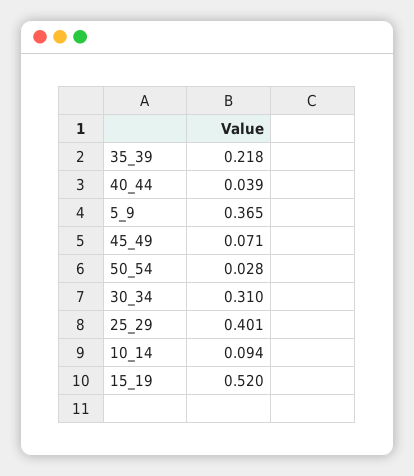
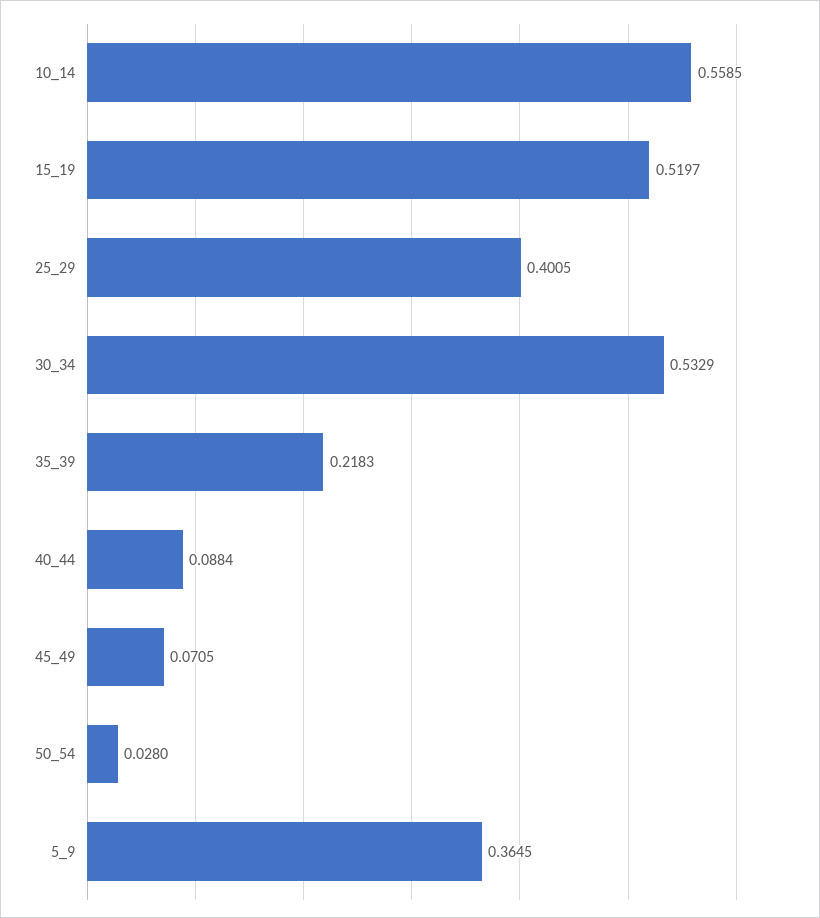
  {
    "35_39": 0.2183,
-   "40_44": 0.039,
+   "40_44": 0.0884,
    "5_9": 0.3645,
    "45_49": 0.0705,
    "50_54": 0.028,
-   "30_34": 0.31,
+   "30_34": 0.5329,
    "25_29": 0.4005,
-   "10_14": 0.094,
+   "10_14": 0.5585,
    "15_19": 0.5197
  }

